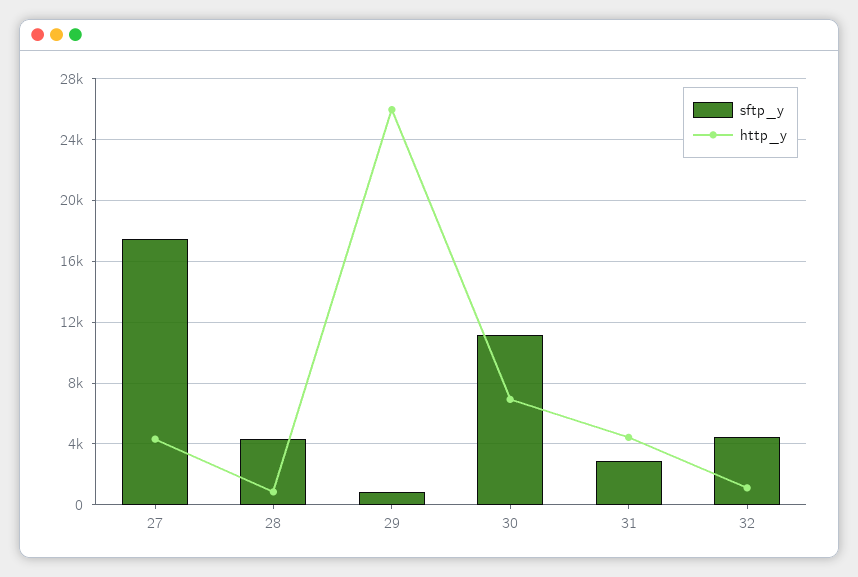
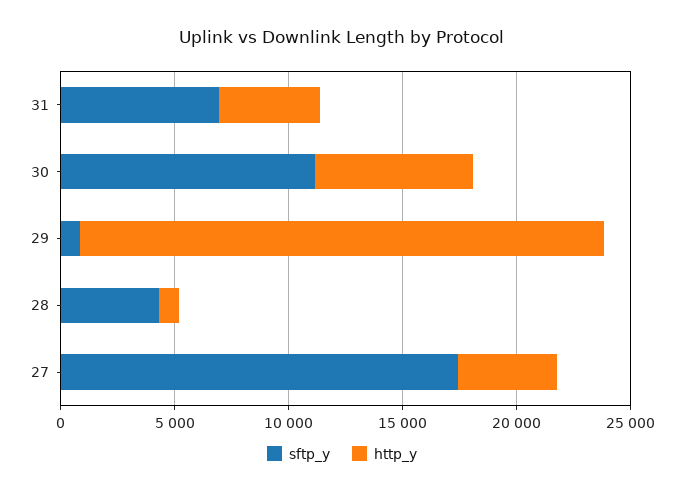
  {
    "sftp_y": {
      "27": 17500,
      "28": 4500,
      "29": 1000,
      "30": 11000,
-     "31": 3000,
+     "31": 7000
-     "32": 4500
    },
    "http_y": {
      "27": 4500,
      "28": 1000,
-     "29": 26000,
+     "29": 23000,
      "30": 7000,
-     "31": 4500,
+     "31": 4500
-     "32": 1000
    }
  }

